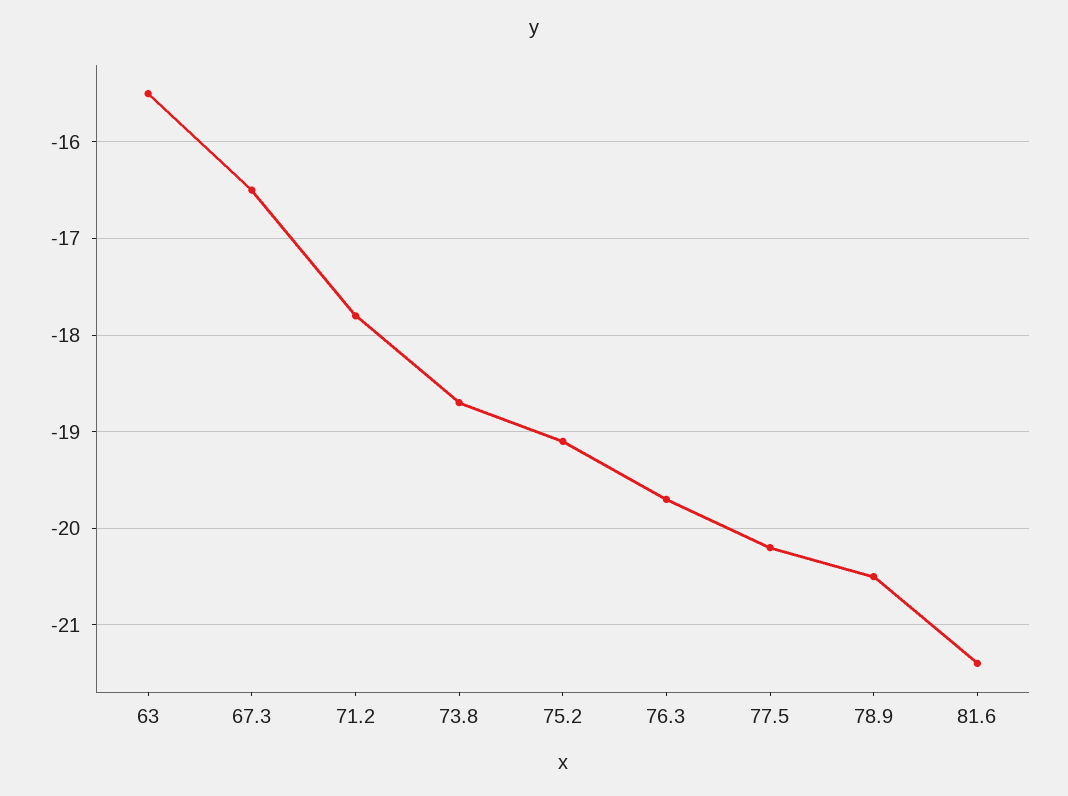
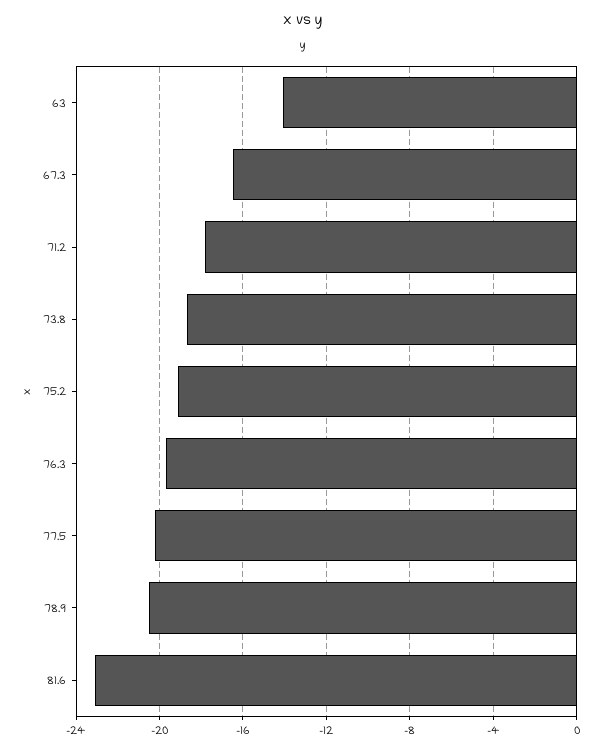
  {
-   "63": -15.5,
+   "63": -14,
    "67.3": -16.5,
    "71.2": -17.8,
    "73.8": -18.7,
    "75.2": -19.1,
    "76.3": -19.7,
    "77.5": -20.2,
    "78.9": -20.5,
-   "81.6": -21.4
+   "81.6": -23
  }

